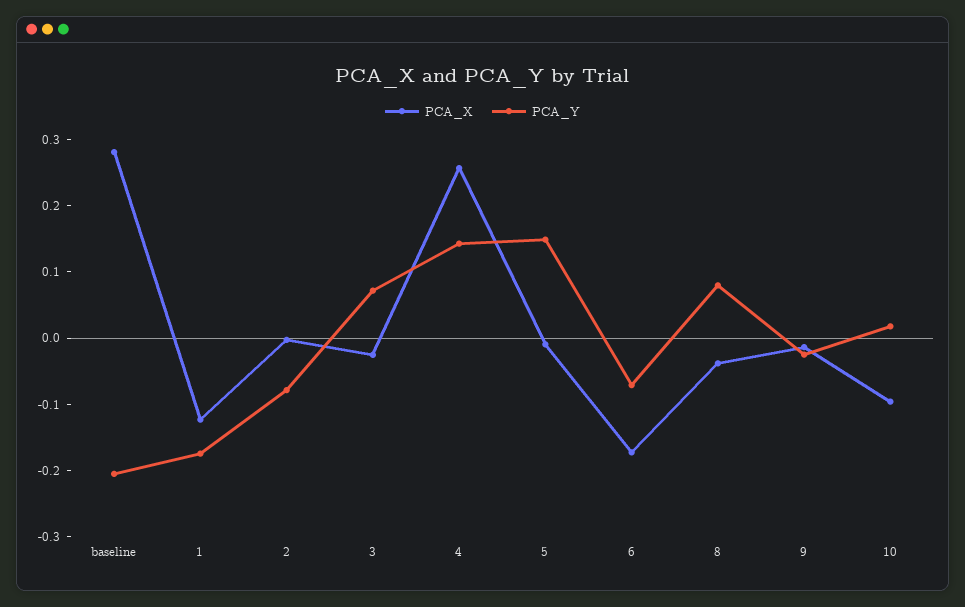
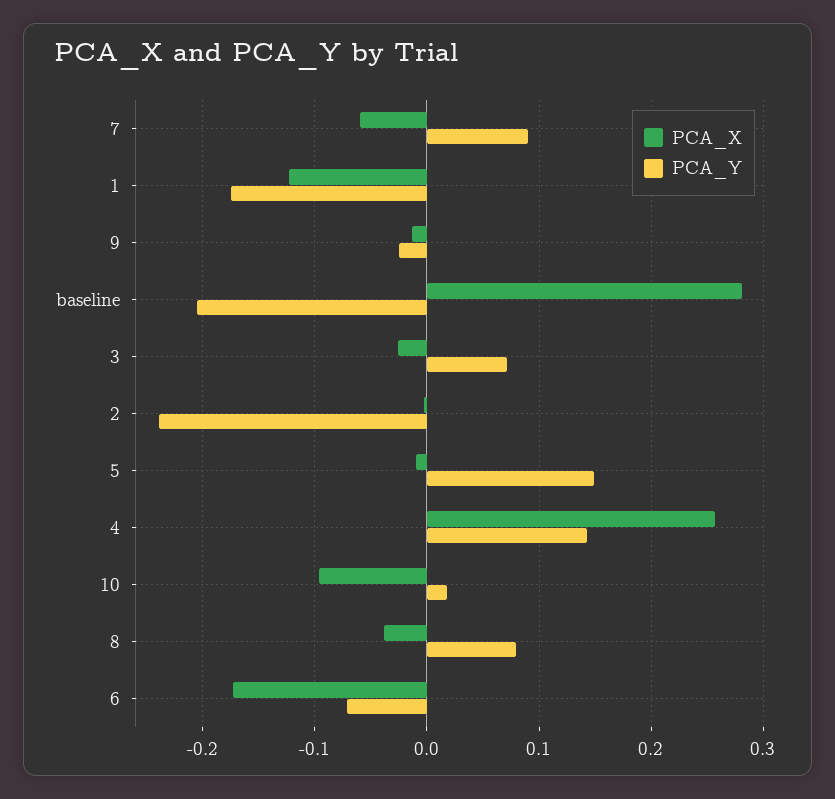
  {
    "PCA_X": {
      "baseline": 0.28,
      "1": -0.12,
      "2": 0,
      "3": -0.03,
      "4": 0.26,
      "5": -0.01,
      "6": -0.17,
      "8": -0.04,
      "9": -0.01,
-     "10": -0.1
+     "10": -0.1,
+     "7": -0.06
    },
    "PCA_Y": {
      "baseline": -0.21,
      "1": -0.17,
-     "2": -0.08,
+     "2": -0.24,
      "3": 0.07,
      "4": 0.14,
      "5": 0.15,
      "6": -0.07,
      "8": 0.08,
      "9": -0.03,
-     "10": 0.02
+     "10": 0.02,
+     "7": 0.09
    }
  }

